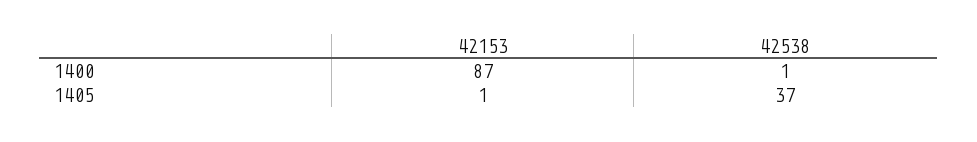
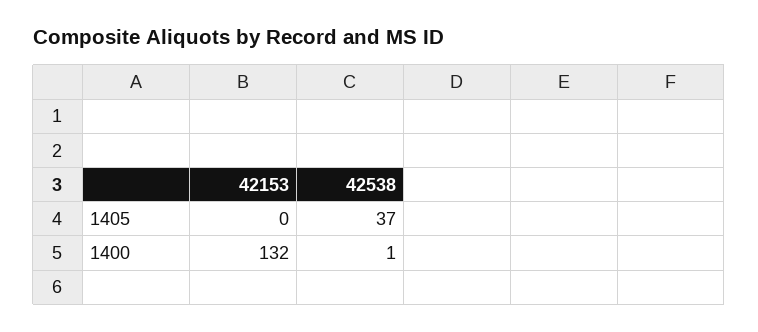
  {
    "42153": {
-     "1400": 87,
+     "1400": 132,
-     "1405": 1
+     "1405": 0
    },
    "42538": {
      "1400": 1,
      "1405": 37
    }
  }

